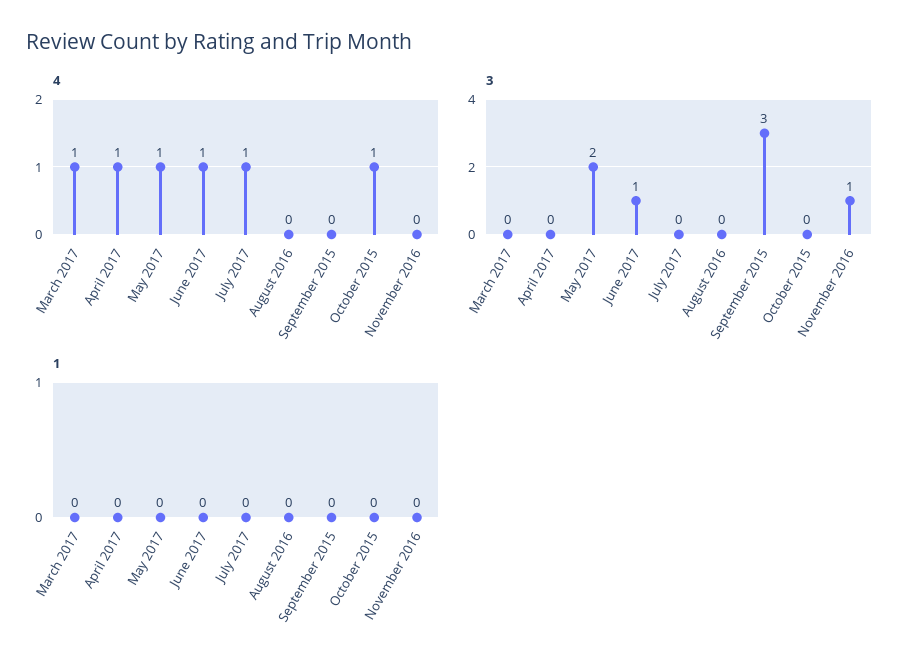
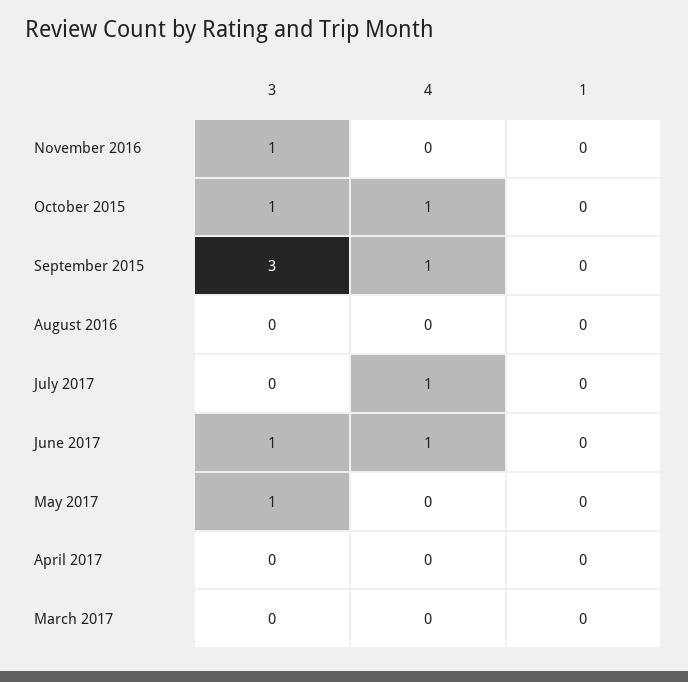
  {
    "4": {
-     "March 2017": 1,
+     "March 2017": 0,
-     "April 2017": 1,
+     "April 2017": 0,
-     "May 2017": 1,
+     "May 2017": 0,
      "June 2017": 1,
      "July 2017": 1,
      "August 2016": 0,
-     "September 2015": 0,
+     "September 2015": 1,
      "October 2015": 1,
      "November 2016": 0
    },
    "3": {
      "March 2017": 0,
      "April 2017": 0,
-     "May 2017": 2,
+     "May 2017": 1,
      "June 2017": 1,
      "July 2017": 0,
      "August 2016": 0,
      "September 2015": 3,
-     "October 2015": 0,
+     "October 2015": 1,
      "November 2016": 1
    },
    "1": {
      "March 2017": 0,
      "April 2017": 0,
      "May 2017": 0,
      "June 2017": 0,
      "July 2017": 0,
      "August 2016": 0,
      "September 2015": 0,
      "October 2015": 0,
      "November 2016": 0
    }
  }

